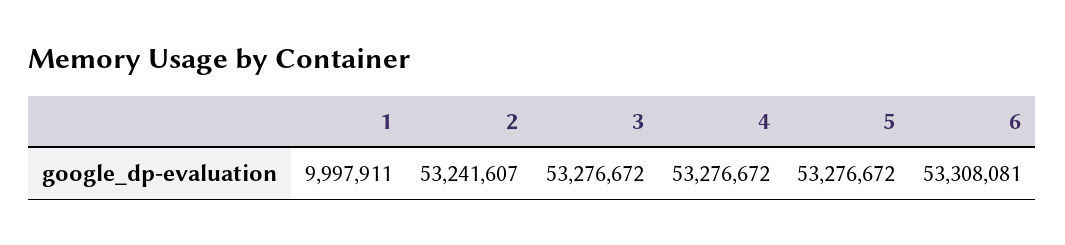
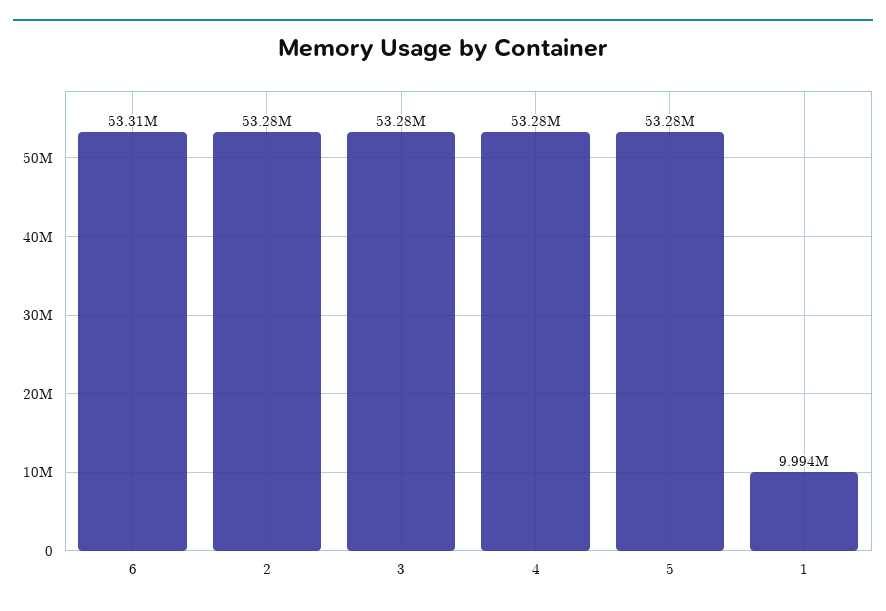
  {
-   "1": 9997911,
+   "1": 9994000,
-   "2": 53241607,
+   "2": 53280000,
    "3": 53276672,
    "4": 53276672,
    "5": 53276672,
    "6": 53308081
  }

